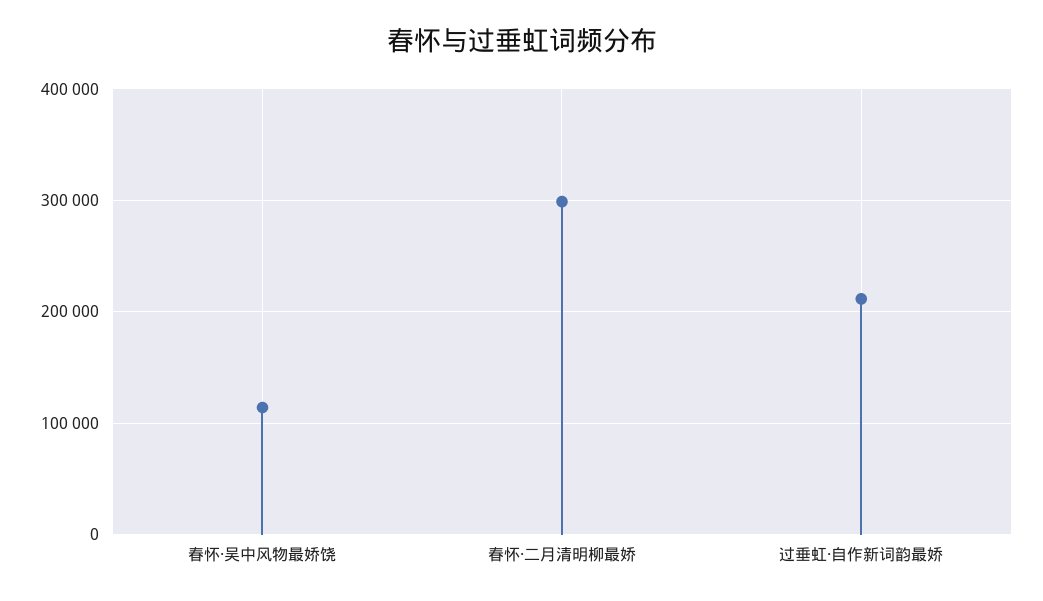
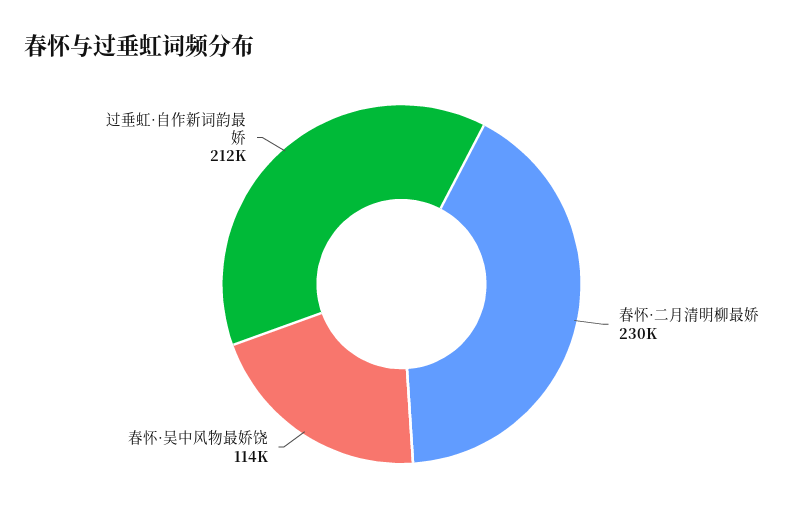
  {
    "春怀·吴中风物最娇饶": 114000,
-   "春怀·二月清明柳最娇": 300000,
+   "春怀·二月清明柳最娇": 230000,
    "过垂虹·自作新词韵最娇": 212000
  }

